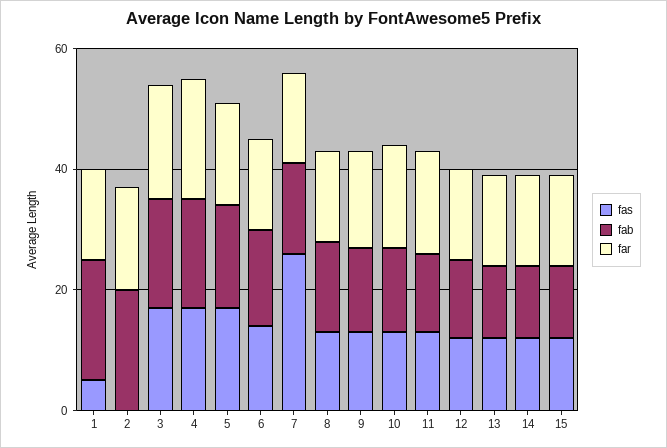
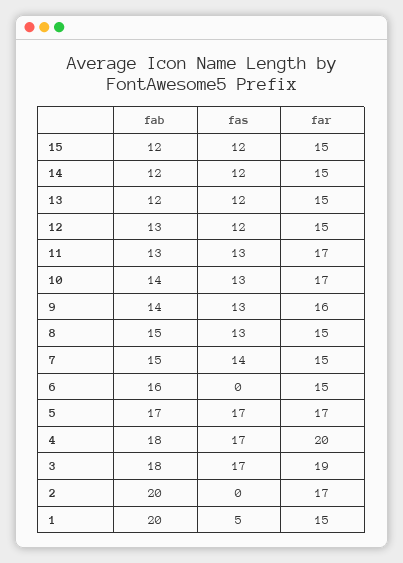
  {
    "fas": {
      "1": 5,
      "2": 0,
      "3": 17,
      "4": 17,
      "5": 17,
-     "6": 15,
+     "6": 0,
-     "7": 25,
+     "7": 14,
      "8": 13,
      "9": 13,
      "10": 13,
      "11": 13,
      "12": 12,
      "13": 12,
      "14": 12,
      "15": 12
    },
    "fab": {
      "1": 20,
      "2": 20,
      "3": 18,
      "4": 18,
      "5": 17,
      "6": 16,
      "7": 15,
      "8": 15,
      "9": 14,
      "10": 14,
      "11": 13,
      "12": 13,
      "13": 12,
      "14": 12,
      "15": 12
    },
    "far": {
      "1": 15,
      "2": 17,
      "3": 19,
      "4": 20,
      "5": 17,
      "6": 15,
      "7": 15,
      "8": 15,
      "9": 16,
      "10": 17,
      "11": 17,
      "12": 15,
      "13": 15,
      "14": 15,
      "15": 15
    }
  }

